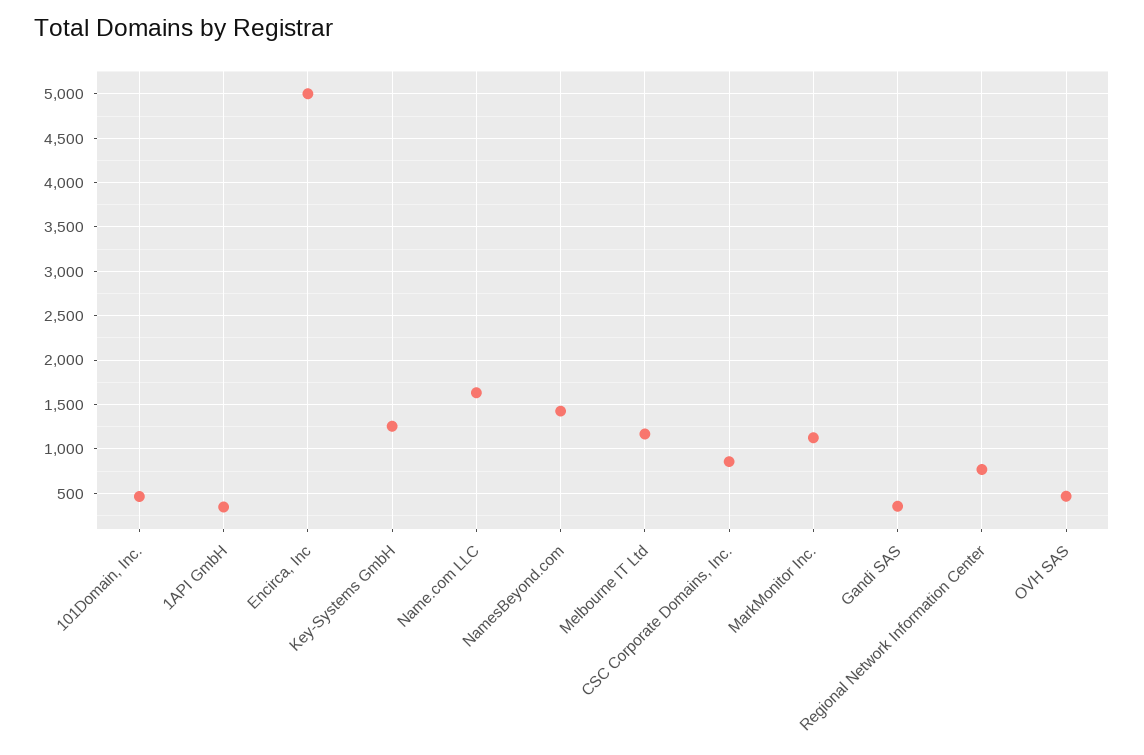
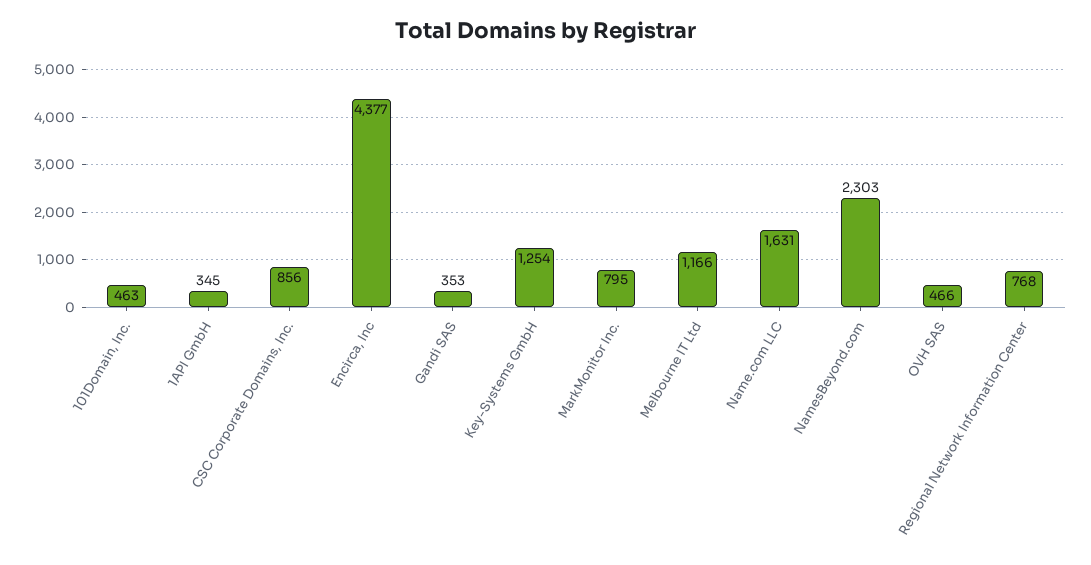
  {
    "101Domain, Inc.": 463,
    "1API GmbH": 345,
-   "Encirca, Inc": 5000,
+   "Encirca, Inc": 4377,
    "Key-Systems GmbH": 1254,
    "Name.com LLC": 1631,
-   "NamesBeyond.com": 1400,
+   "NamesBeyond.com": 2303,
    "Melbourne IT Ltd": 1166,
    "CSC Corporate Domains, Inc.": 856,
-   "MarkMonitor Inc.": 1100,
+   "MarkMonitor Inc.": 795,
    "Gandi SAS": 353,
    "Regional Network Information Center": 768,
    "OVH SAS": 466
  }

